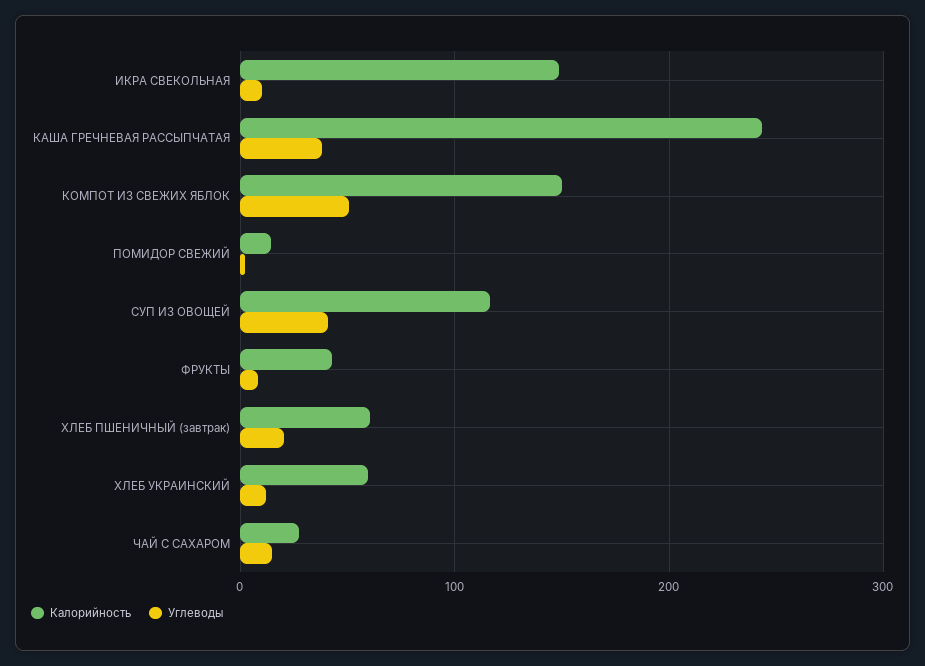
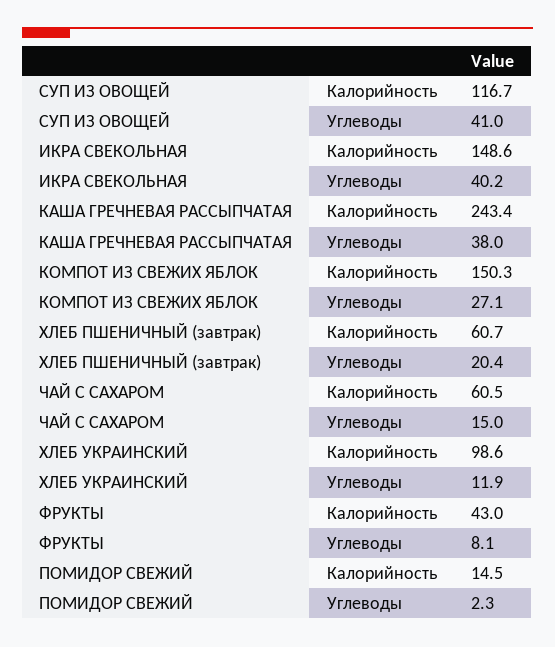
  {
    "Калорийность": {
      "ИКРА СВЕКОЛЬНАЯ": 148.6,
      "КАША ГРЕЧНЕВАЯ РАССЫПЧАТАЯ": 243.4,
      "КОМПОТ ИЗ СВЕЖИХ ЯБЛОК": 150.3,
      "ПОМИДОР СВЕЖИЙ": 14.5,
      "СУП ИЗ ОВОЩЕЙ": 116.7,
      "ФРУКТЫ": 43,
      "ХЛЕБ ПШЕНИЧНЫЙ (завтрак)": 60.7,
-     "ХЛЕБ УКРАИНСКИЙ": 60,
+     "ХЛЕБ УКРАИНСКИЙ": 98.6,
-     "ЧАЙ С САХАРОМ": 30
+     "ЧАЙ С САХАРОМ": 60.5
    },
    "Углеводы": {
-     "ИКРА СВЕКОЛЬНАЯ": 10,
+     "ИКРА СВЕКОЛЬНАЯ": 40.2,
      "КАША ГРЕЧНЕВАЯ РАССЫПЧАТАЯ": 38,
-     "КОМПОТ ИЗ СВЕЖИХ ЯБЛОК": 50,
+     "КОМПОТ ИЗ СВЕЖИХ ЯБЛОК": 27.1,
      "ПОМИДОР СВЕЖИЙ": 2.3,
      "СУП ИЗ ОВОЩЕЙ": 41,
      "ФРУКТЫ": 8.1,
      "ХЛЕБ ПШЕНИЧНЫЙ (завтрак)": 20.4,
      "ХЛЕБ УКРАИНСКИЙ": 11.9,
      "ЧАЙ С САХАРОМ": 15
    }
  }

